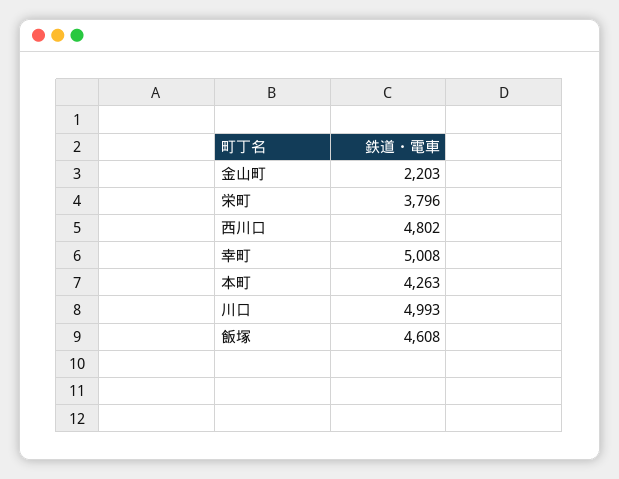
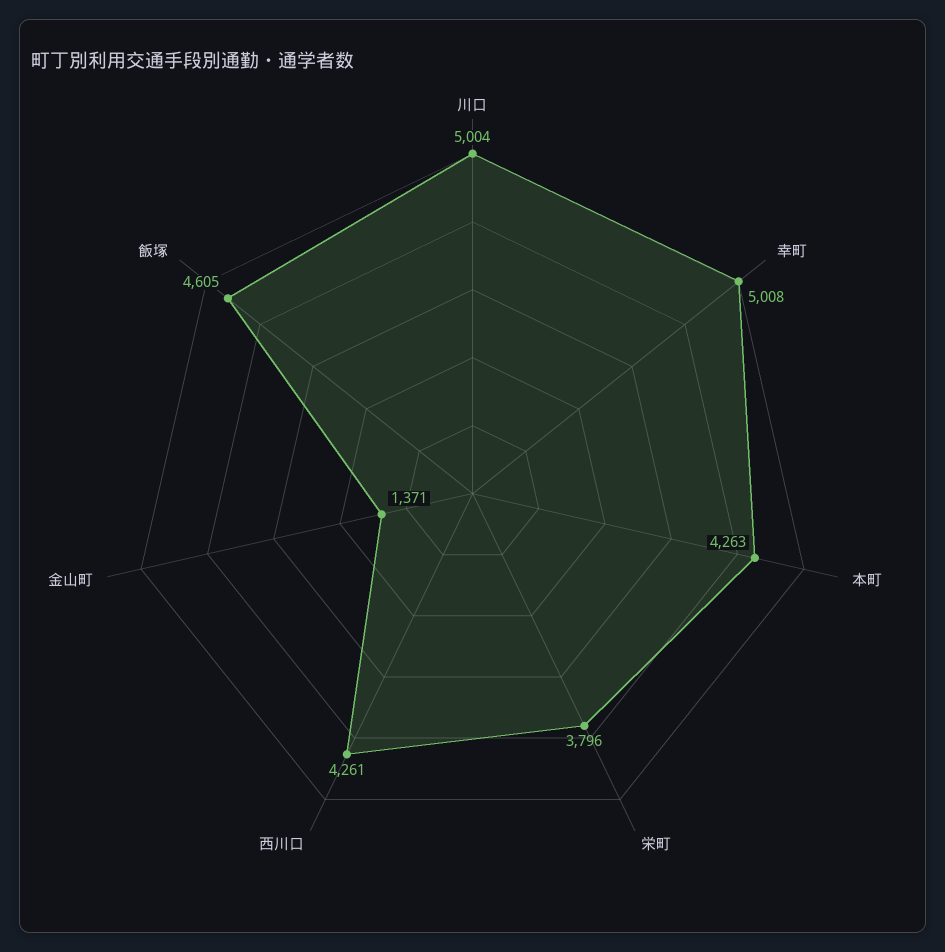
  {
-   "金山町": 2203,
+   "金山町": 1371,
    "栄町": 3796,
-   "西川口": 4802,
+   "西川口": 4261,
    "幸町": 5008,
    "本町": 4263,
-   "川口": 4993,
+   "川口": 5004,
-   "飯塚": 4608
+   "飯塚": 4605
  }

